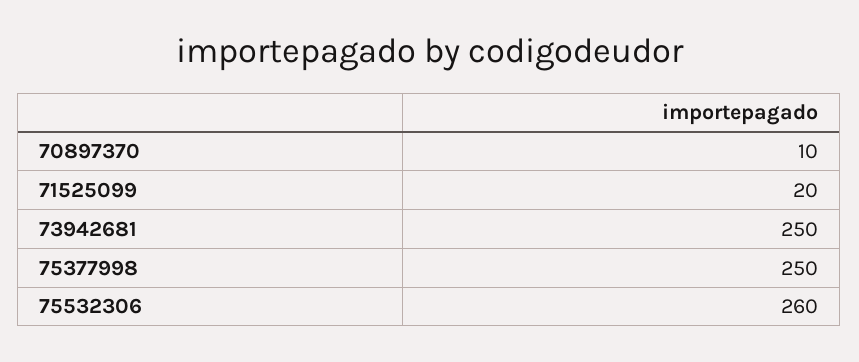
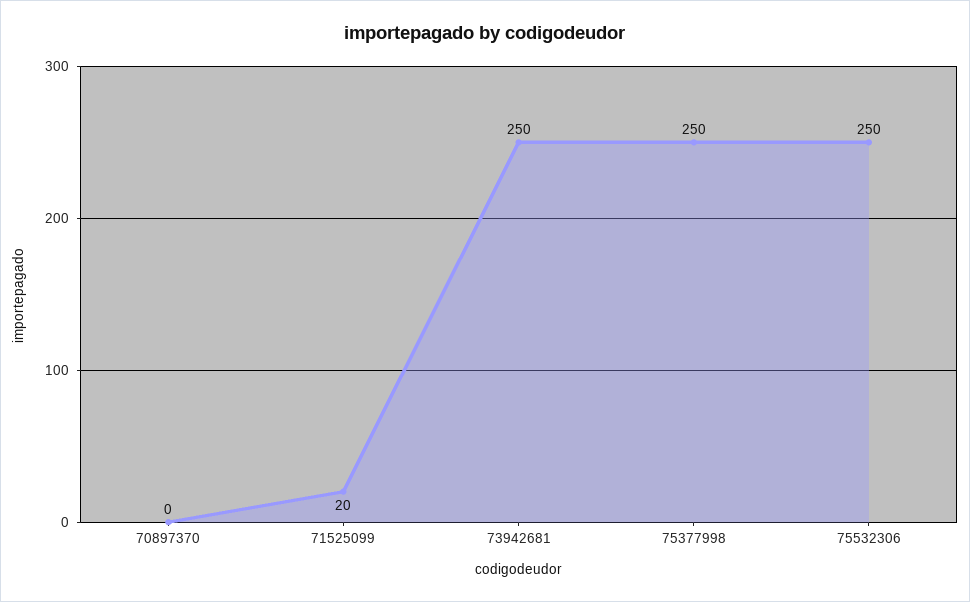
  {
-   "70897370": 10,
+   "70897370": 0,
    "71525099": 20,
    "73942681": 250,
    "75377998": 250,
-   "75532306": 260
+   "75532306": 250
  }

